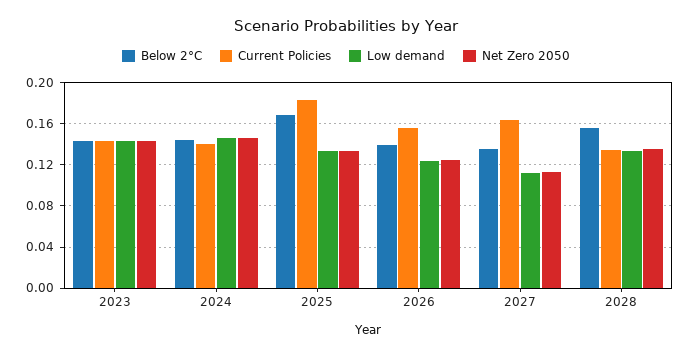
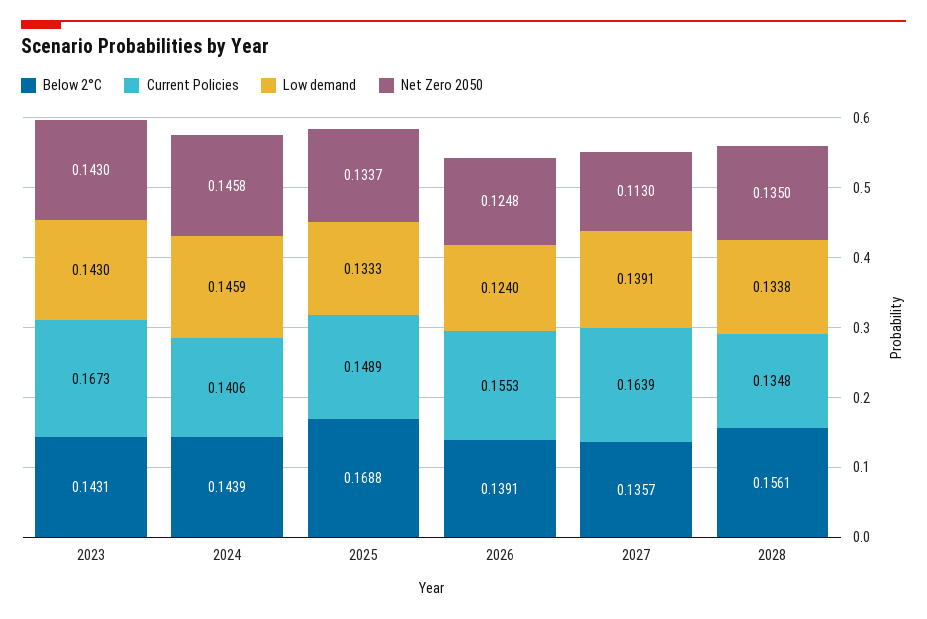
  {
    "Below 2°C": {
      "2023": 0.1431,
      "2024": 0.1439,
      "2025": 0.1688,
      "2026": 0.1391,
      "2027": 0.1357,
      "2028": 0.1561
    },
    "Current Policies": {
-     "2023": 0.14,
+     "2023": 0.1673,
      "2024": 0.1406,
-     "2025": 0.18,
+     "2025": 0.1489,
      "2026": 0.1553,
      "2027": 0.1639,
      "2028": 0.1348
    },
    "Low demand": {
      "2023": 0.143,
      "2024": 0.1459,
      "2025": 0.1333,
      "2026": 0.124,
-     "2027": 0.11,
+     "2027": 0.1391,
      "2028": 0.1338
    },
    "Net Zero 2050": {
      "2023": 0.143,
      "2024": 0.1458,
      "2025": 0.1337,
      "2026": 0.1248,
      "2027": 0.113,
      "2028": 0.135
    }
  }

